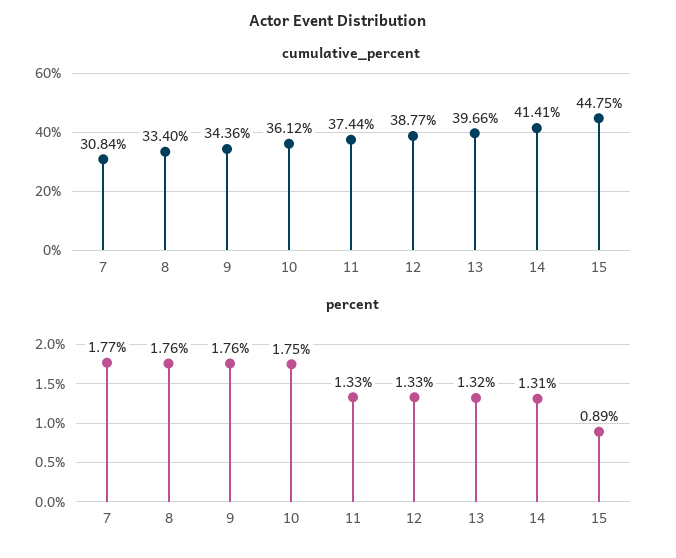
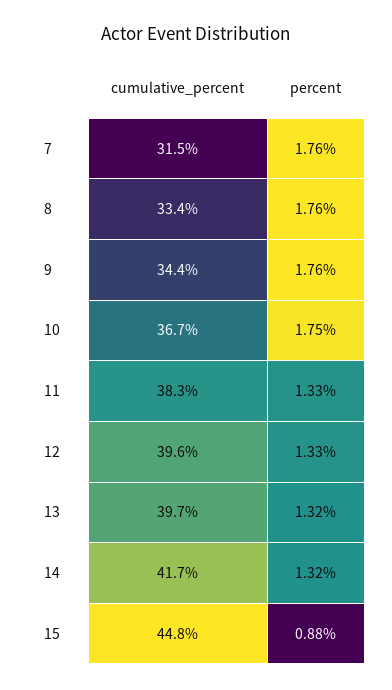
  {
    "cumulative_percent": {
-     "7": 30.84,
+     "7": 31.5,
      "8": 33.4,
      "9": 34.36,
-     "10": 36.12,
+     "10": 36.7,
-     "11": 37.44,
+     "11": 38.3,
-     "12": 38.77,
+     "12": 39.6,
      "13": 39.66,
-     "14": 41.41,
+     "14": 41.7,
      "15": 44.75
    },
    "percent": {
-     "7": 1.77,
+     "7": 1.76,
      "8": 1.76,
      "9": 1.76,
      "10": 1.75,
      "11": 1.33,
      "12": 1.33,
      "13": 1.32,
-     "14": 1.31,
+     "14": 1.32,
-     "15": 0.89
+     "15": 0.88
    }
  }

